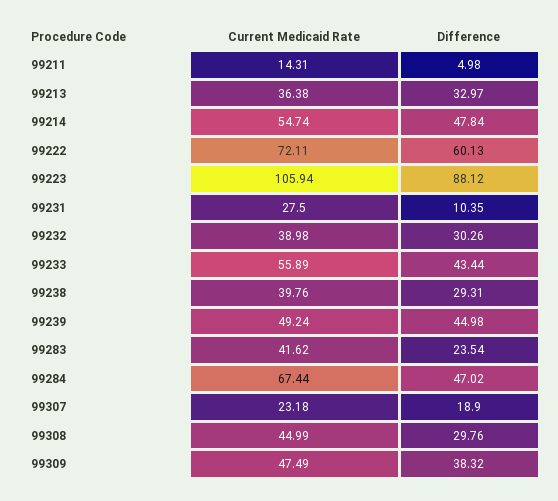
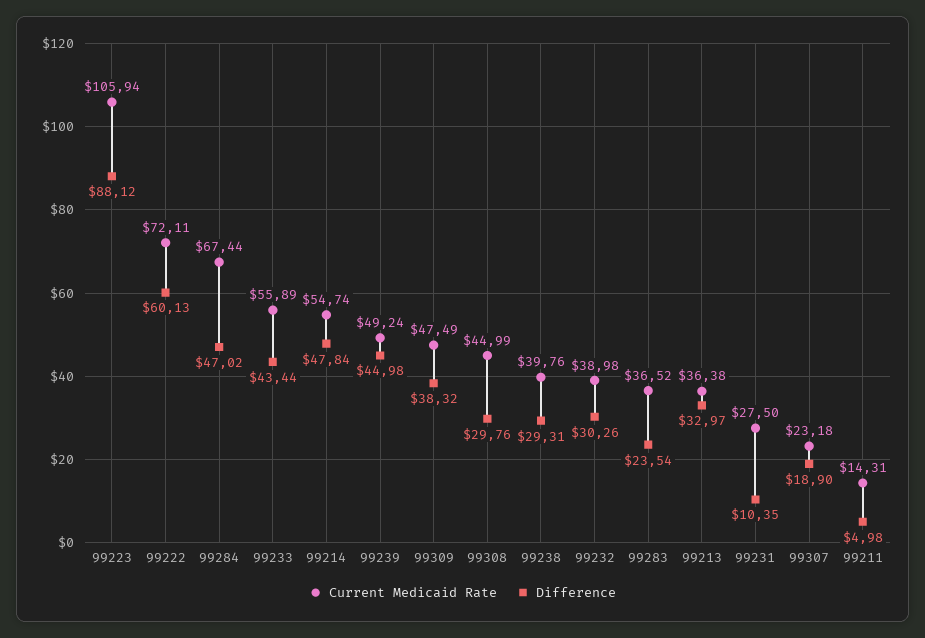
  {
    "Current Medicaid Rate": {
      "99211": 14.31,
      "99213": 36.38,
      "99214": 54.74,
      "99222": 72.11,
      "99223": 105.94,
      "99231": 27.5,
      "99232": 38.98,
      "99233": 55.89,
      "99238": 39.76,
      "99239": 49.24,
-     "99283": 41.62,
+     "99283": 36.52,
      "99284": 67.44,
      "99307": 23.18,
      "99308": 44.99,
      "99309": 47.49
    },
    "Difference": {
      "99211": 4.98,
      "99213": 32.97,
      "99214": 47.84,
      "99222": 60.13,
      "99223": 88.12,
      "99231": 10.35,
      "99232": 30.26,
      "99233": 43.44,
      "99238": 29.31,
      "99239": 44.98,
      "99283": 23.54,
      "99284": 47.02,
      "99307": 18.9,
      "99308": 29.76,
      "99309": 38.32
    }
  }

